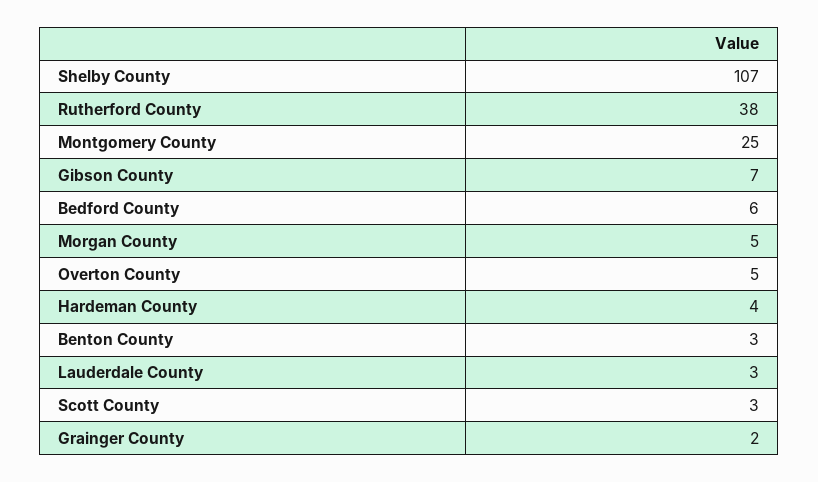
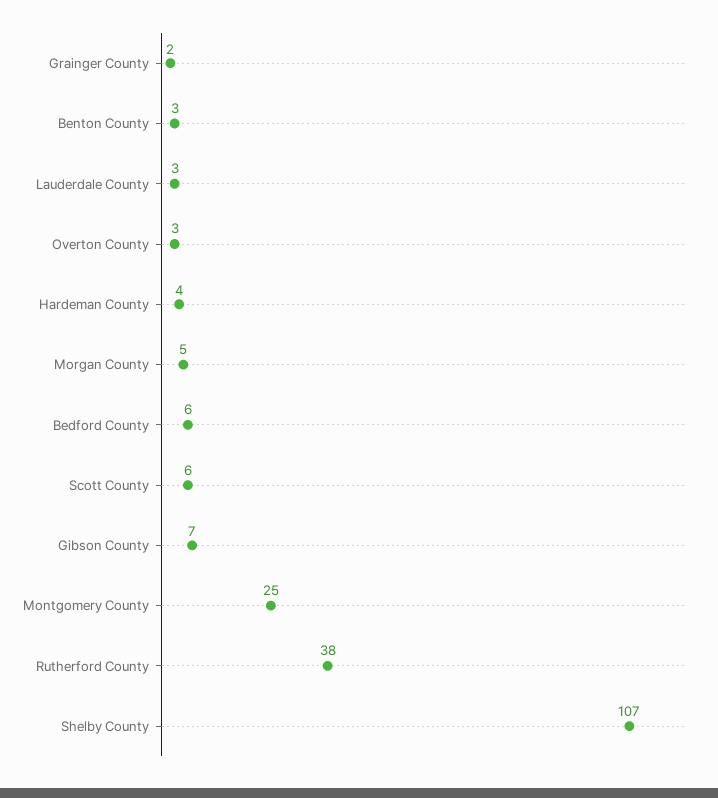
  {
    "Shelby County": 107,
    "Rutherford County": 38,
    "Montgomery County": 25,
    "Gibson County": 7,
    "Bedford County": 6,
    "Morgan County": 5,
-   "Overton County": 5,
+   "Overton County": 3,
    "Hardeman County": 4,
    "Benton County": 3,
    "Lauderdale County": 3,
-   "Scott County": 3,
+   "Scott County": 6,
    "Grainger County": 2
  }

